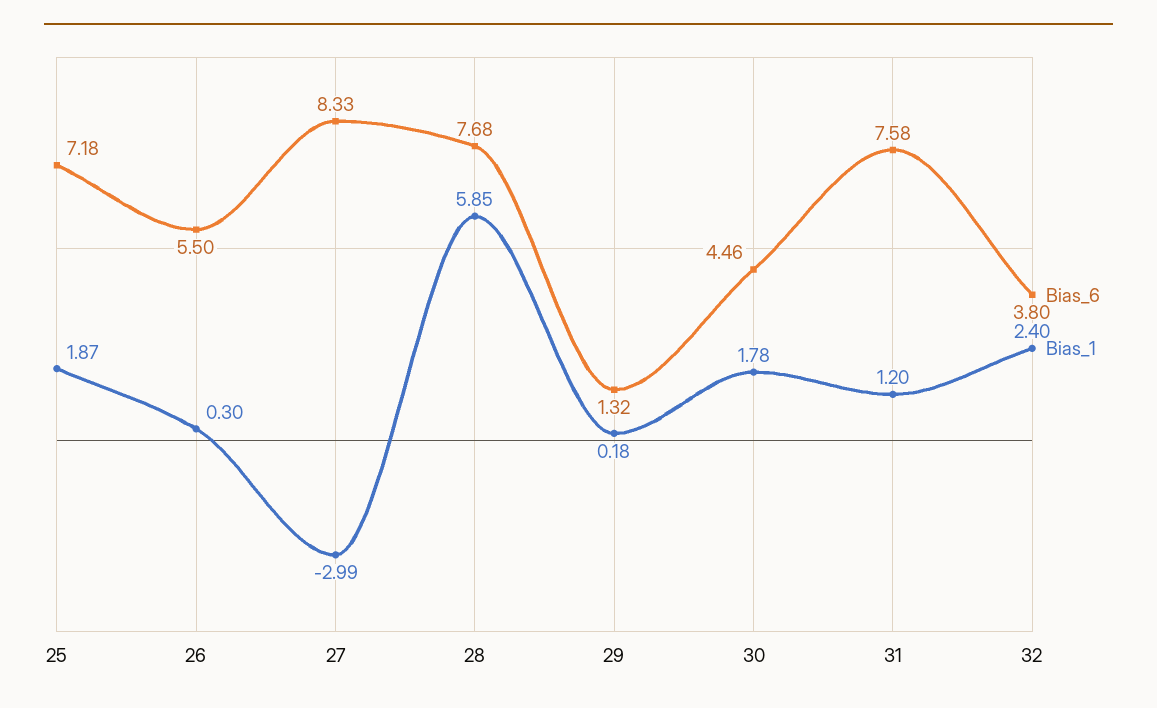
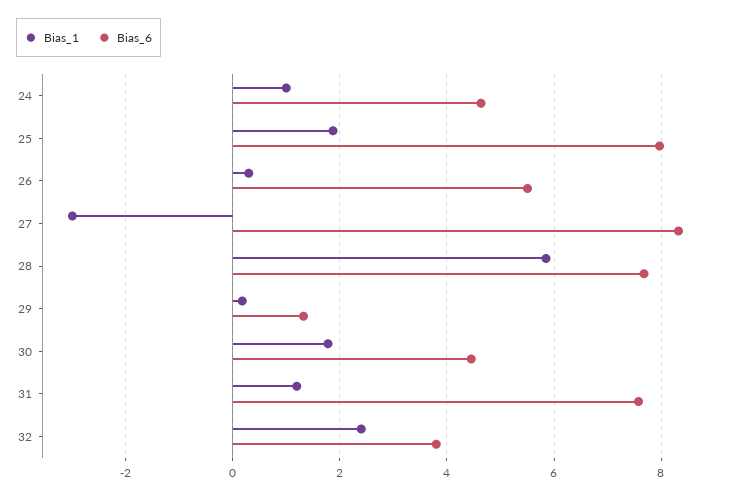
  {
    "Bias_6": {
-     "25": 7.18,
+     "25": 8,
      "26": 5.5,
      "27": 8.33,
      "28": 7.68,
      "29": 1.32,
      "30": 4.46,
      "31": 7.58,
-     "32": 3.8
+     "32": 3.8,
+     "24": 4.6
    },
    "Bias_1": {
      "25": 1.87,
      "26": 0.3,
      "27": -2.99,
      "28": 5.85,
      "29": 0.18,
      "30": 1.78,
      "31": 1.2,
-     "32": 2.4
+     "32": 2.4,
+     "24": 1
    }
  }

